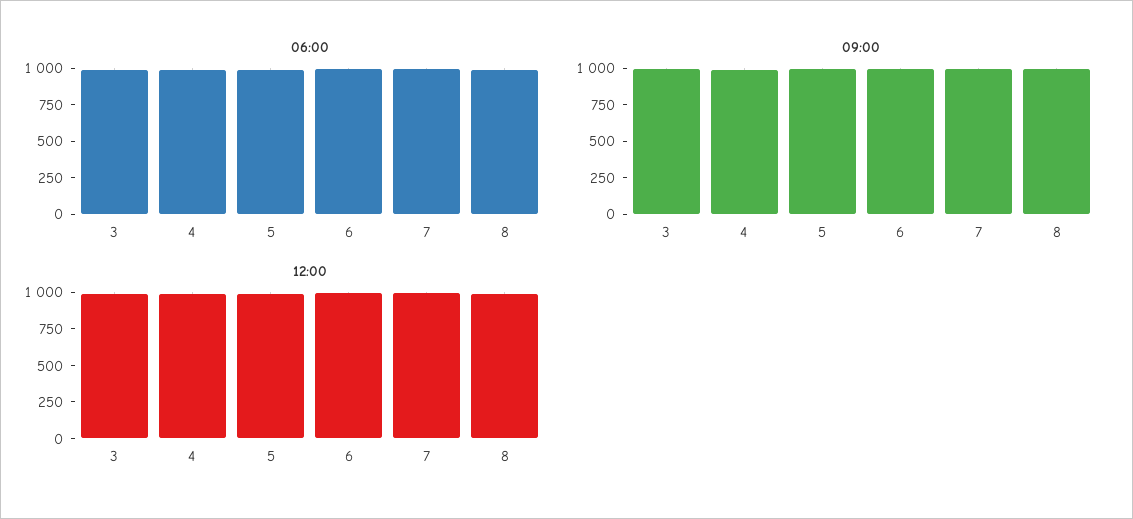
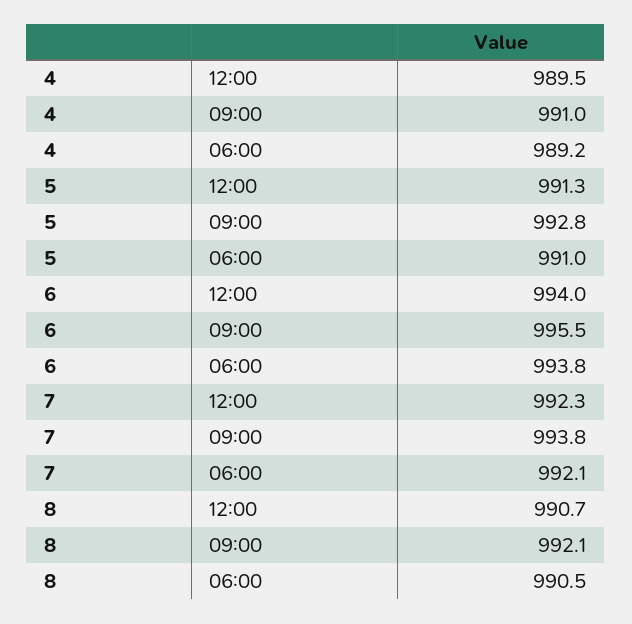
  {
    "06:00": {
-     "3": 1000,
      "4": 989.2,
      "5": 991,
      "6": 993.8,
      "7": 992.1,
      "8": 990.5
    },
    "09:00": {
-     "3": 1000,
      "4": 991,
      "5": 992.8,
      "6": 995.5,
      "7": 993.8,
      "8": 992.1
    },
    "12:00": {
-     "3": 1000,
      "4": 989.5,
      "5": 991.3,
      "6": 994,
      "7": 992.3,
      "8": 990.7
    }
  }

